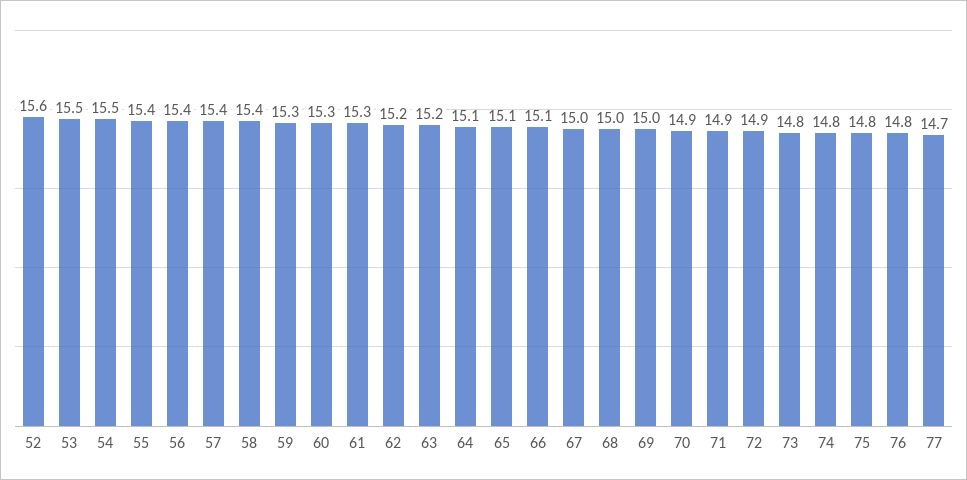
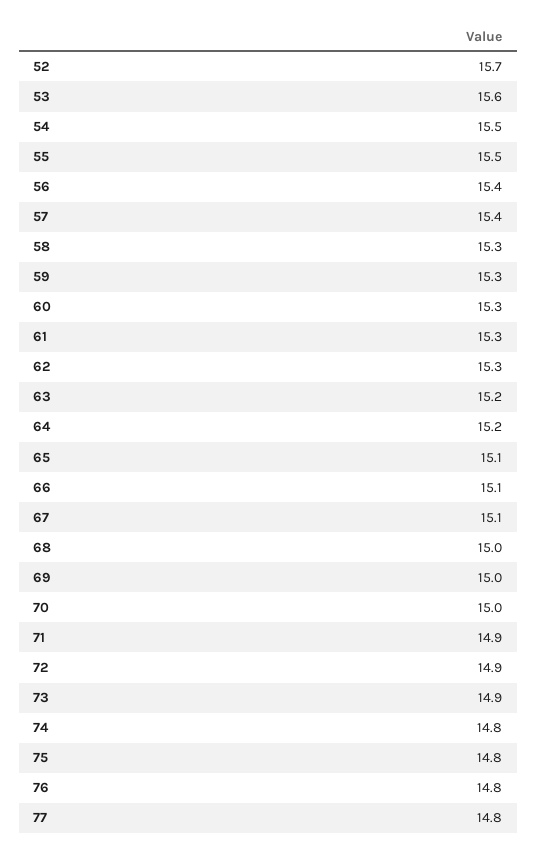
  {
-   "52": 15.6,
+   "52": 15.7,
-   "53": 15.5,
+   "53": 15.6,
    "54": 15.5,
-   "55": 15.4,
+   "55": 15.5,
    "56": 15.4,
    "57": 15.4,
-   "58": 15.4,
+   "58": 15.3,
    "59": 15.3,
    "60": 15.3,
    "61": 15.3,
-   "62": 15.2,
+   "62": 15.3,
    "63": 15.2,
-   "64": 15.1,
+   "64": 15.2,
    "65": 15.1,
    "66": 15.1,
-   "67": 15,
+   "67": 15.1,
    "68": 15,
    "69": 15,
-   "70": 14.9,
+   "70": 15,
    "71": 14.9,
    "72": 14.9,
-   "73": 14.8,
+   "73": 14.9,
    "74": 14.8,
    "75": 14.8,
    "76": 14.8,
-   "77": 14.7
+   "77": 14.8
  }

